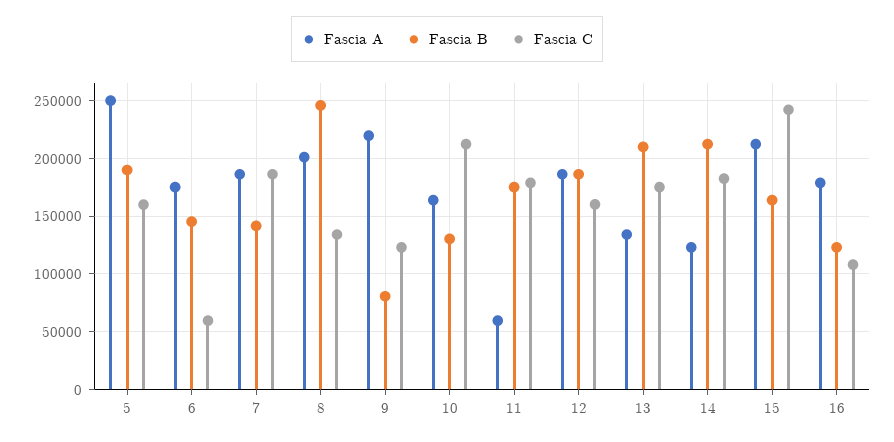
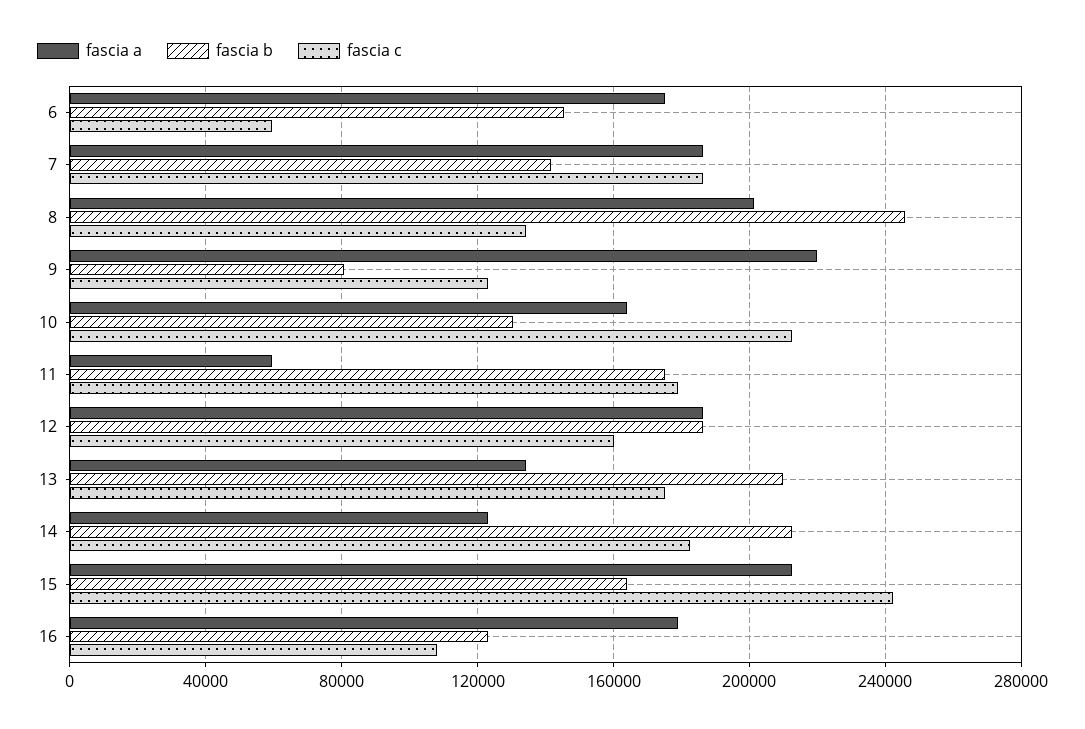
  {
    "Fascia A": {
-     "5": 250000,
      "6": 175000,
      "7": 185000,
      "8": 200000,
      "9": 220000,
      "10": 165000,
      "11": 60000,
      "12": 185000,
      "13": 135000,
      "14": 125000,
      "15": 210000,
      "16": 180000
    },
    "Fascia B": {
-     "5": 190000,
      "6": 145000,
      "7": 140000,
      "8": 245000,
      "9": 80000,
      "10": 130000,
      "11": 175000,
      "12": 185000,
      "13": 210000,
      "14": 210000,
      "15": 165000,
      "16": 125000
    },
    "Fascia C": {
-     "5": 160000,
      "6": 60000,
      "7": 185000,
      "8": 135000,
      "9": 125000,
      "10": 210000,
      "11": 180000,
      "12": 160000,
      "13": 175000,
      "14": 185000,
      "15": 240000,
      "16": 110000
    }
  }

